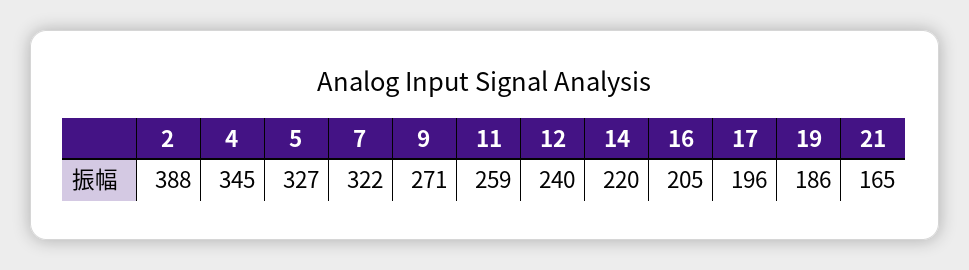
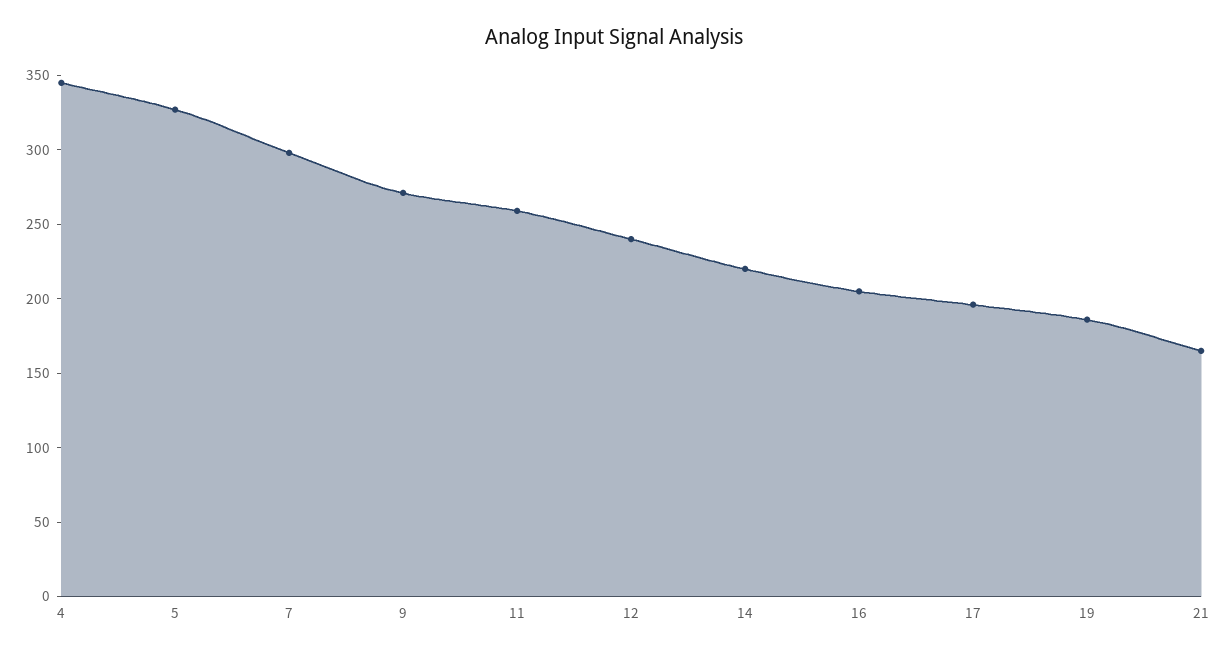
  {
-   "2": 388,
    "4": 345,
    "5": 327,
-   "7": 322,
+   "7": 300,
    "9": 271,
    "11": 259,
    "12": 240,
    "14": 220,
    "16": 205,
    "17": 196,
    "19": 186,
    "21": 165
  }

